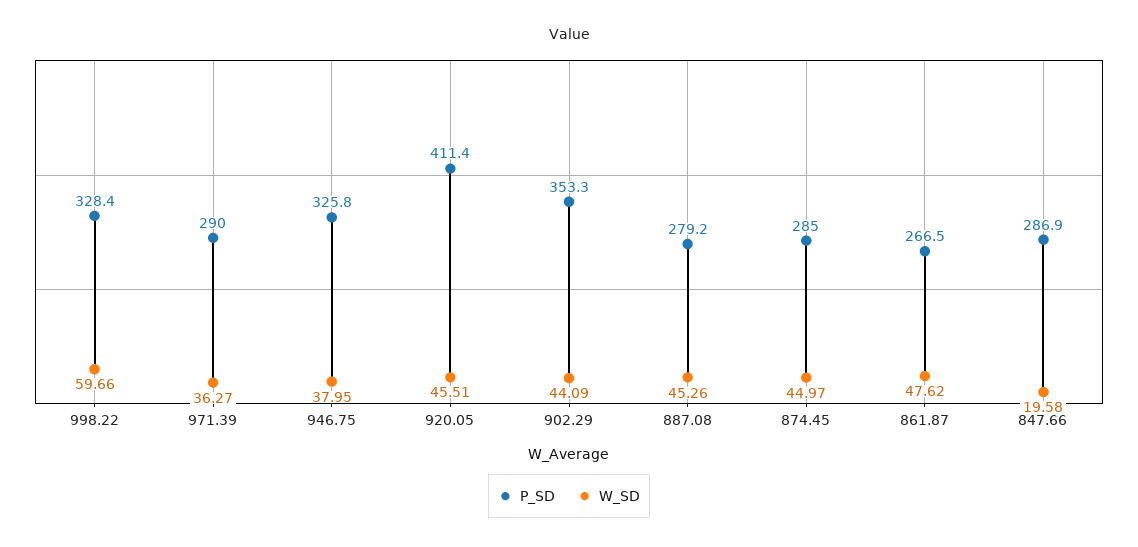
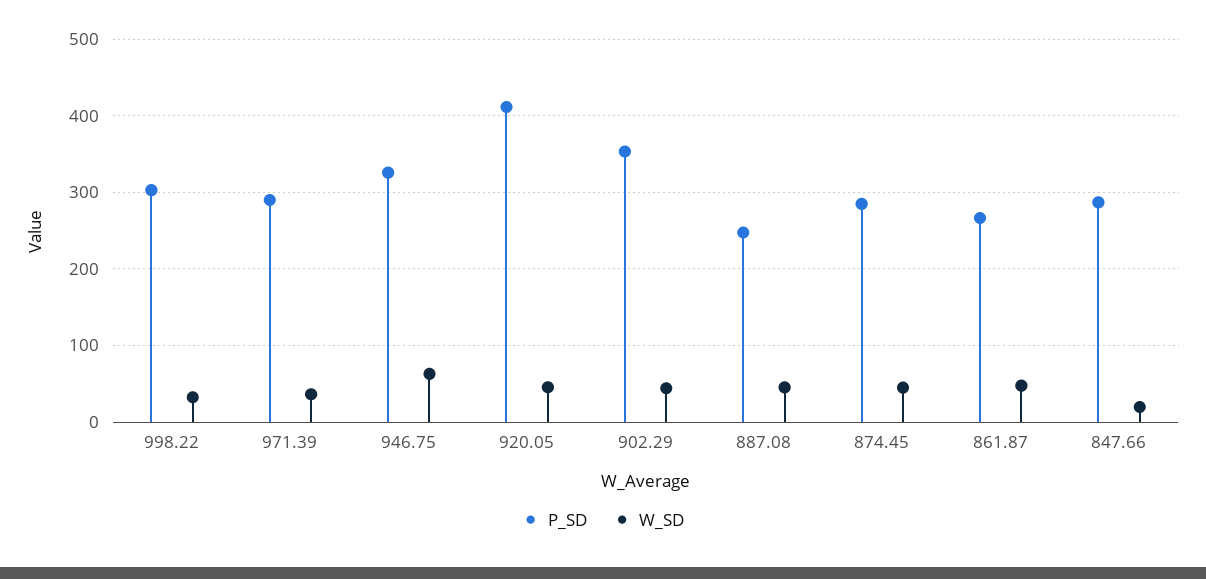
  {
    "P_SD": {
-     "998.22": 328.4,
+     "998.22": 300,
      "971.39": 290,
      "946.75": 325.8,
      "920.05": 411.4,
      "902.29": 353.3,
-     "887.08": 279.2,
+     "887.08": 250,
      "874.45": 285,
      "861.87": 266.5,
      "847.66": 286.9
    },
    "W_SD": {
-     "998.22": 59.66,
+     "998.22": 30,
      "971.39": 36.27,
-     "946.75": 37.95,
+     "946.75": 60,
      "920.05": 45.51,
      "902.29": 44.09,
      "887.08": 45.26,
      "874.45": 44.97,
      "861.87": 47.62,
      "847.66": 19.58
    }
  }

